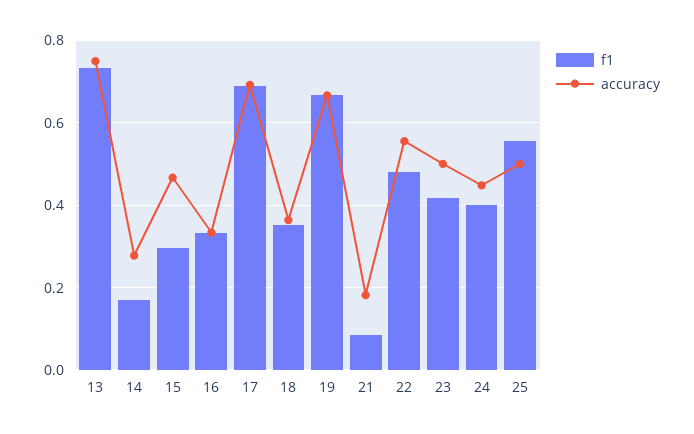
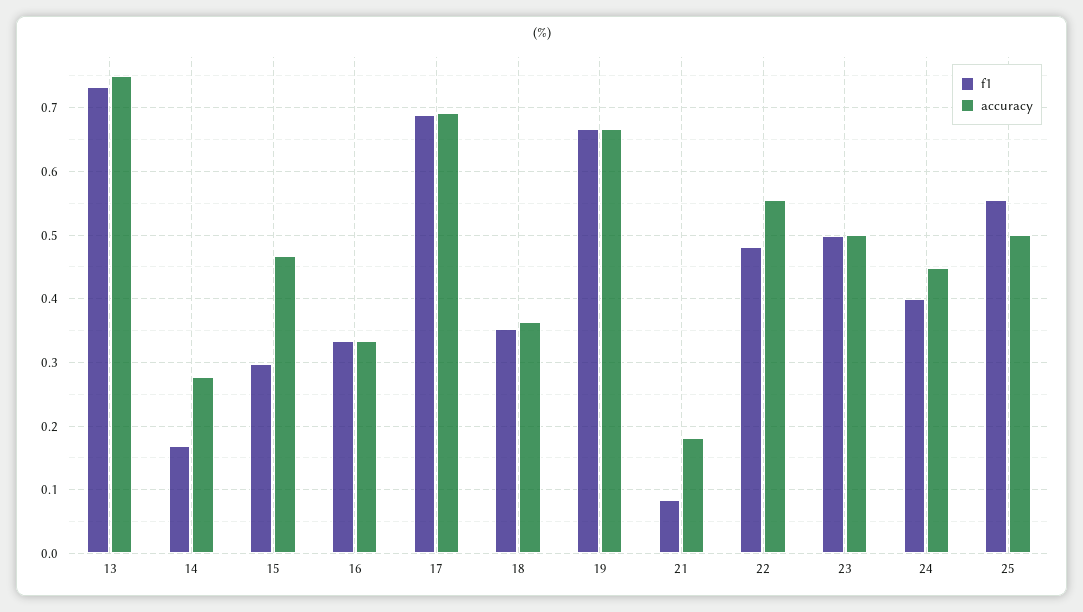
  {
    "f1": {
      "13": 0.73,
      "14": 0.17,
      "15": 0.3,
      "16": 0.33,
      "17": 0.69,
      "18": 0.35,
      "19": 0.67,
      "21": 0.08,
      "22": 0.48,
-     "23": 0.42,
+     "23": 0.5,
      "24": 0.4,
      "25": 0.56
    },
    "accuracy": {
      "13": 0.75,
      "14": 0.28,
      "15": 0.47,
      "16": 0.33,
      "17": 0.69,
      "18": 0.36,
      "19": 0.67,
      "21": 0.18,
      "22": 0.56,
      "23": 0.5,
      "24": 0.45,
      "25": 0.5
    }
  }

